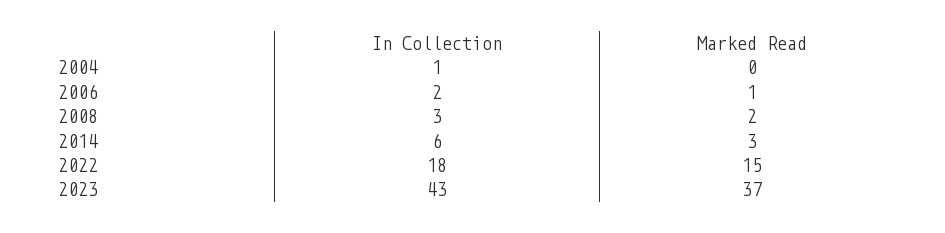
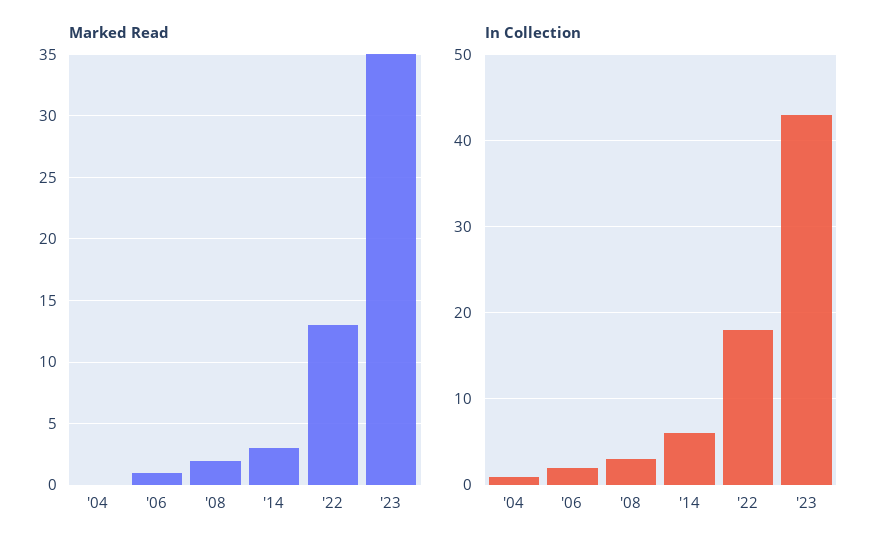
  {
    "In Collection": {
      "2004": 1,
      "2006": 2,
      "2008": 3,
      "2014": 6,
      "2022": 18,
      "2023": 43
    },
    "Marked Read": {
      "2004": 0,
      "2006": 1,
      "2008": 2,
      "2014": 3,
-     "2022": 15,
+     "2022": 13,
-     "2023": 37
+     "2023": 35
    }
  }

